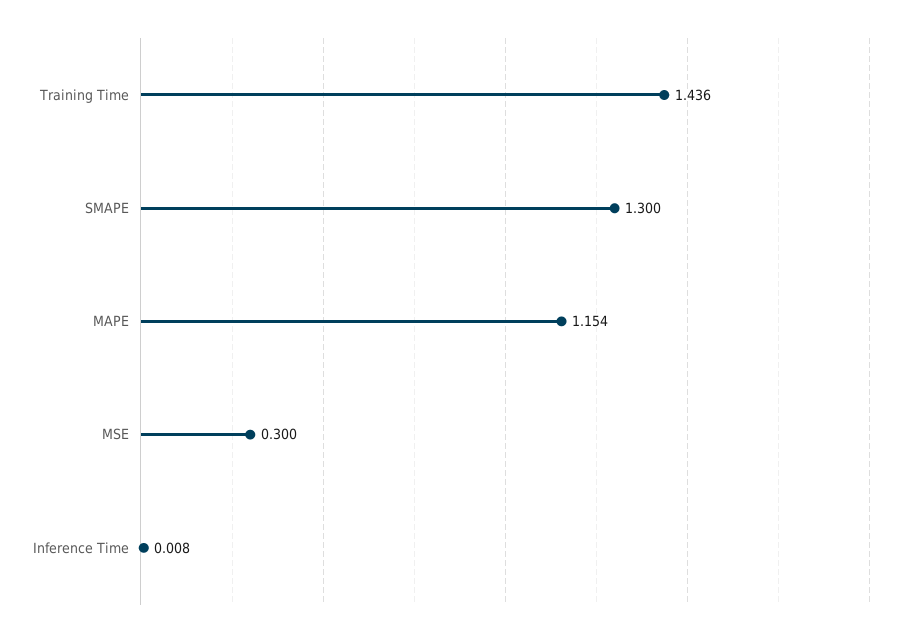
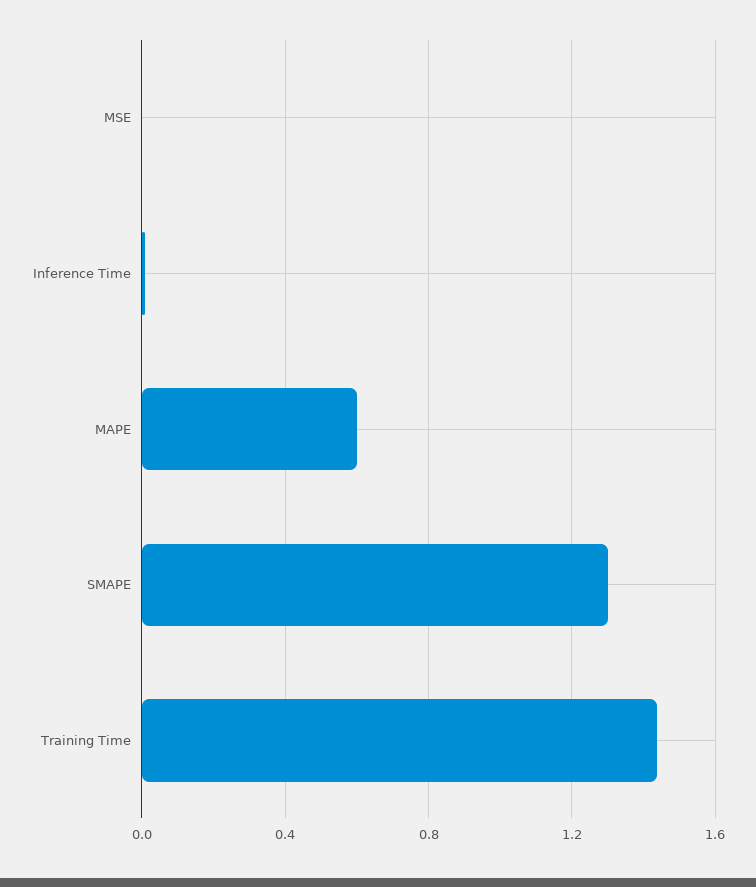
  {
    "Training Time": 1.436,
    "SMAPE": 1.3,
-   "MAPE": 1.154,
+   "MAPE": 0.6,
-   "MSE": 0.3,
+   "MSE": 0,
    "Inference Time": 0.008
  }

